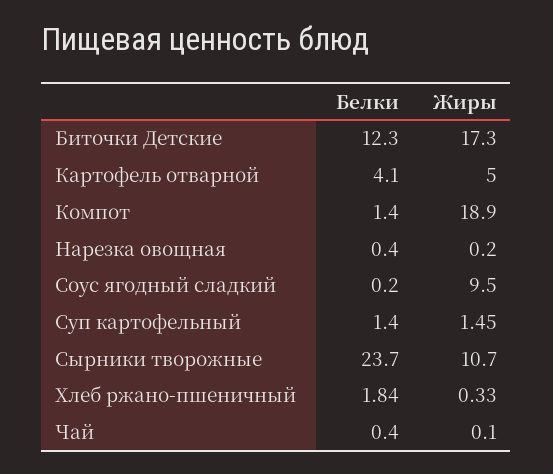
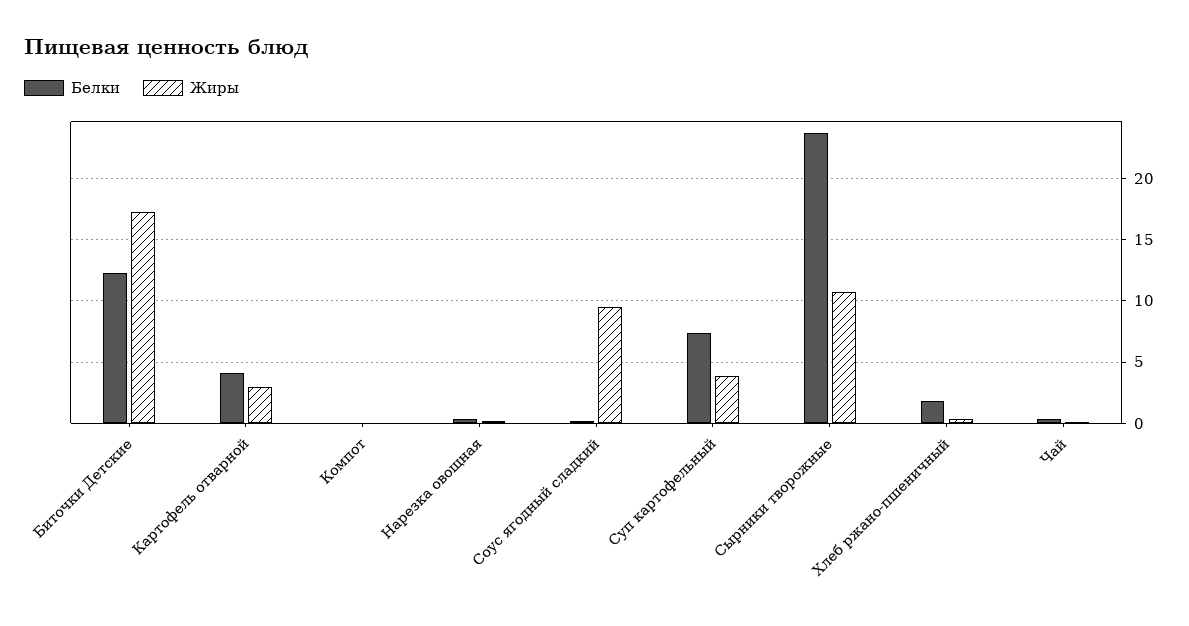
  {
    "Белки": {
      "Биточки Детские": 12.3,
      "Картофель отварной": 4.1,
-     "Компот": 1.4,
+     "Компот": 0,
      "Нарезка овощная": 0.4,
      "Соус ягодный сладкий": 0.2,
-     "Суп картофельный": 1.4,
+     "Суп картофельный": 7.5,
      "Сырники творожные": 23.7,
      "Хлеб ржано-пшеничный": 1.84,
      "Чай": 0.4
    },
    "Жиры": {
      "Биточки Детские": 17.3,
-     "Картофель отварной": 5,
+     "Картофель отварной": 3,
-     "Компот": 18.9,
+     "Компот": 0,
      "Нарезка овощная": 0.2,
      "Соус ягодный сладкий": 9.5,
-     "Суп картофельный": 1.45,
+     "Суп картофельный": 4,
      "Сырники творожные": 10.7,
      "Хлеб ржано-пшеничный": 0.33,
      "Чай": 0.1
    }
  }

